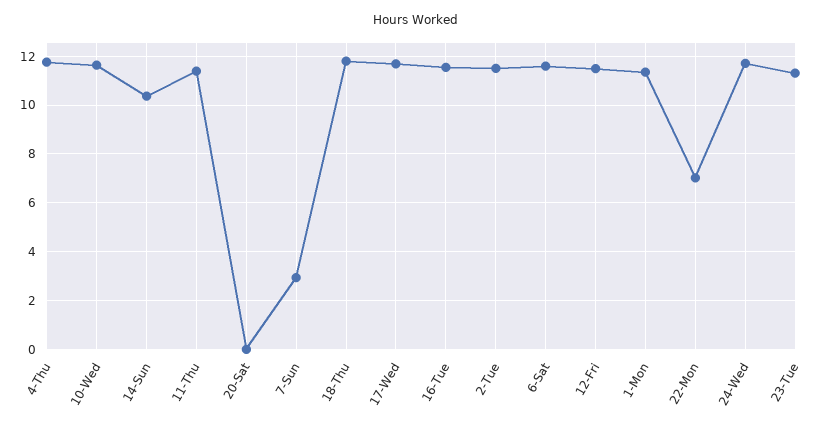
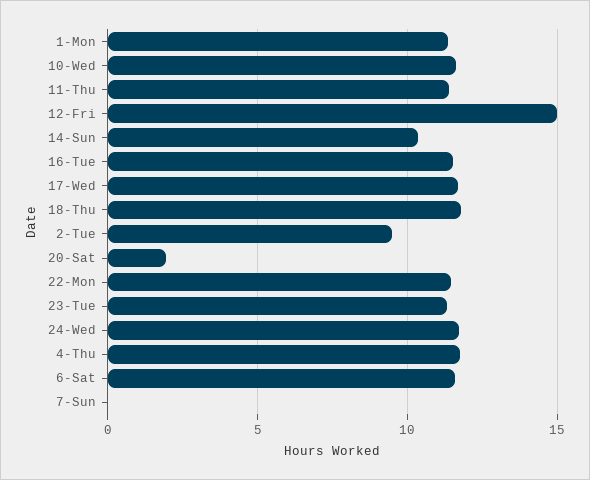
  {
    "4-Thu": 11.75,
    "10-Wed": 11.75,
    "14-Sun": 10.25,
    "11-Thu": 11.5,
-   "20-Sat": 0,
+   "20-Sat": 2,
-   "7-Sun": 3,
+   "7-Sun": 0,
    "18-Thu": 11.75,
    "17-Wed": 11.75,
    "16-Tue": 11.5,
-   "2-Tue": 11.5,
+   "2-Tue": 9.5,
    "6-Sat": 11.5,
-   "12-Fri": 11.5,
+   "12-Fri": 15,
    "1-Mon": 11.25,
-   "22-Mon": 7,
+   "22-Mon": 11.5,
    "24-Wed": 11.75,
    "23-Tue": 11.25
  }

